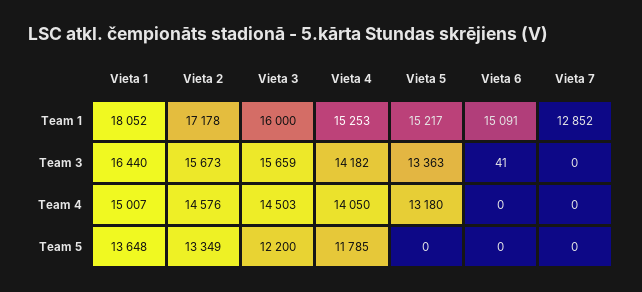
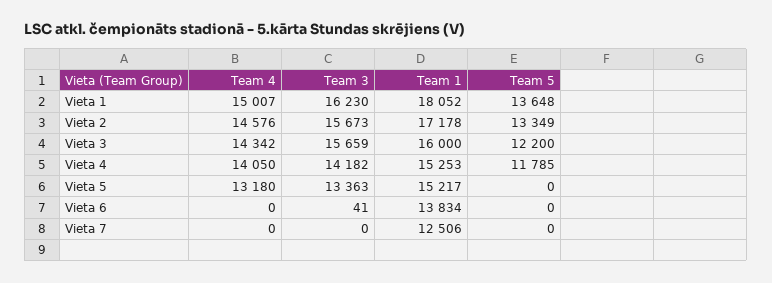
  {
    "Vieta 1": {
      "Team 1": 18052,
-     "Team 3": 16440,
+     "Team 3": 16230,
      "Team 4": 15007,
      "Team 5": 13648
    },
    "Vieta 2": {
      "Team 1": 17178,
      "Team 3": 15673,
      "Team 4": 14576,
      "Team 5": 13349
    },
    "Vieta 3": {
      "Team 1": 16000,
      "Team 3": 15659,
-     "Team 4": 14503,
+     "Team 4": 14342,
      "Team 5": 12200
    },
    "Vieta 4": {
      "Team 1": 15253,
      "Team 3": 14182,
      "Team 4": 14050,
      "Team 5": 11785
    },
    "Vieta 5": {
      "Team 1": 15217,
      "Team 3": 13363,
      "Team 4": 13180,
      "Team 5": 0
    },
    "Vieta 6": {
-     "Team 1": 15091,
+     "Team 1": 13834,
      "Team 3": 41,
      "Team 4": 0,
      "Team 5": 0
    },
    "Vieta 7": {
-     "Team 1": 12852,
+     "Team 1": 12506,
      "Team 3": 0,
      "Team 4": 0,
      "Team 5": 0
    }
  }

